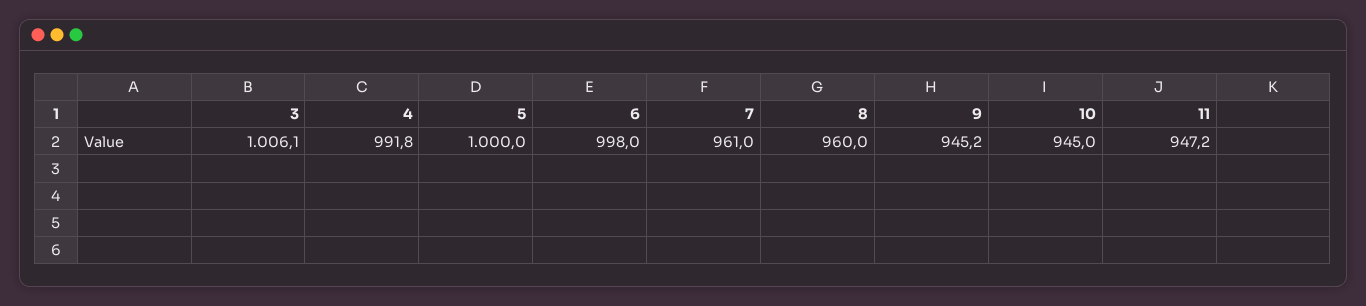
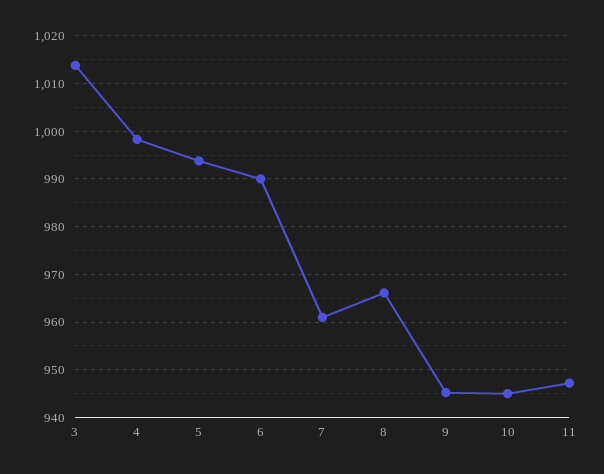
  {
-   "3": 1006.1,
+   "3": 1014,
-   "4": 991.8,
+   "4": 998,
-   "5": 1000,
+   "5": 994,
-   "6": 998,
+   "6": 990,
    "7": 961,
-   "8": 960,
+   "8": 966,
    "9": 945.2,
    "10": 945,
    "11": 947.2
  }

